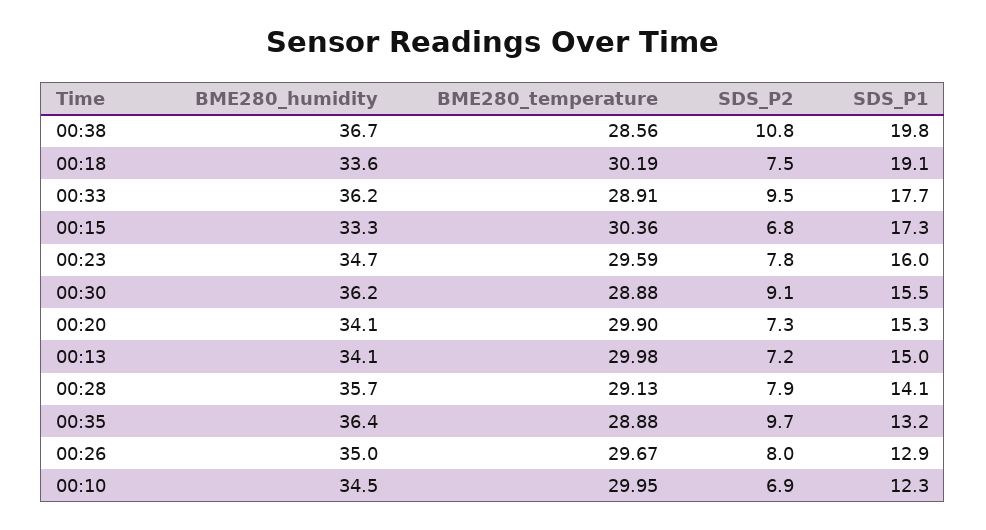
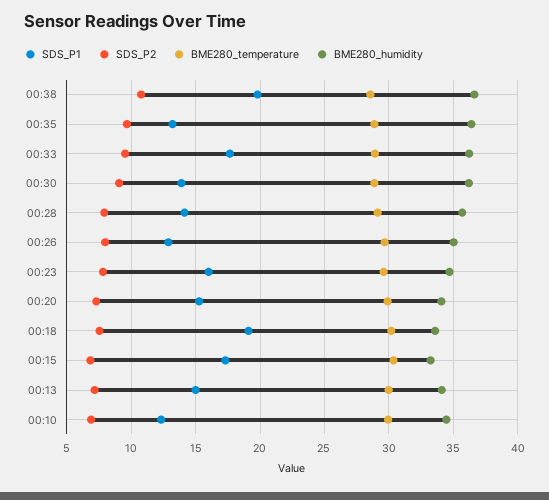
  {
    "BME280_humidity": {
      "00:38": 36.7,
      "00:18": 33.6,
      "00:33": 36.2,
      "00:15": 33.3,
      "00:23": 34.7,
      "00:30": 36.2,
      "00:20": 34.1,
      "00:13": 34.1,
      "00:28": 35.7,
      "00:35": 36.4,
      "00:26": 35,
      "00:10": 34.5
    },
    "BME280_temperature": {
      "00:38": 28.56,
      "00:18": 30.19,
      "00:33": 28.91,
      "00:15": 30.36,
      "00:23": 29.59,
      "00:30": 28.88,
      "00:20": 29.9,
      "00:13": 29.98,
      "00:28": 29.13,
      "00:35": 28.88,
      "00:26": 29.67,
      "00:10": 29.95
    },
    "SDS_P2": {
      "00:38": 10.8,
      "00:18": 7.5,
      "00:33": 9.5,
      "00:15": 6.8,
      "00:23": 7.8,
      "00:30": 9.1,
      "00:20": 7.3,
      "00:13": 7.2,
      "00:28": 7.9,
      "00:35": 9.7,
      "00:26": 8,
      "00:10": 6.9
    },
    "SDS_P1": {
      "00:38": 19.8,
      "00:18": 19.1,
      "00:33": 17.7,
      "00:15": 17.3,
      "00:23": 16,
-     "00:30": 15.5,
+     "00:30": 14,
      "00:20": 15.3,
      "00:13": 15,
      "00:28": 14.1,
      "00:35": 13.2,
      "00:26": 12.9,
      "00:10": 12.3
    }
  }

